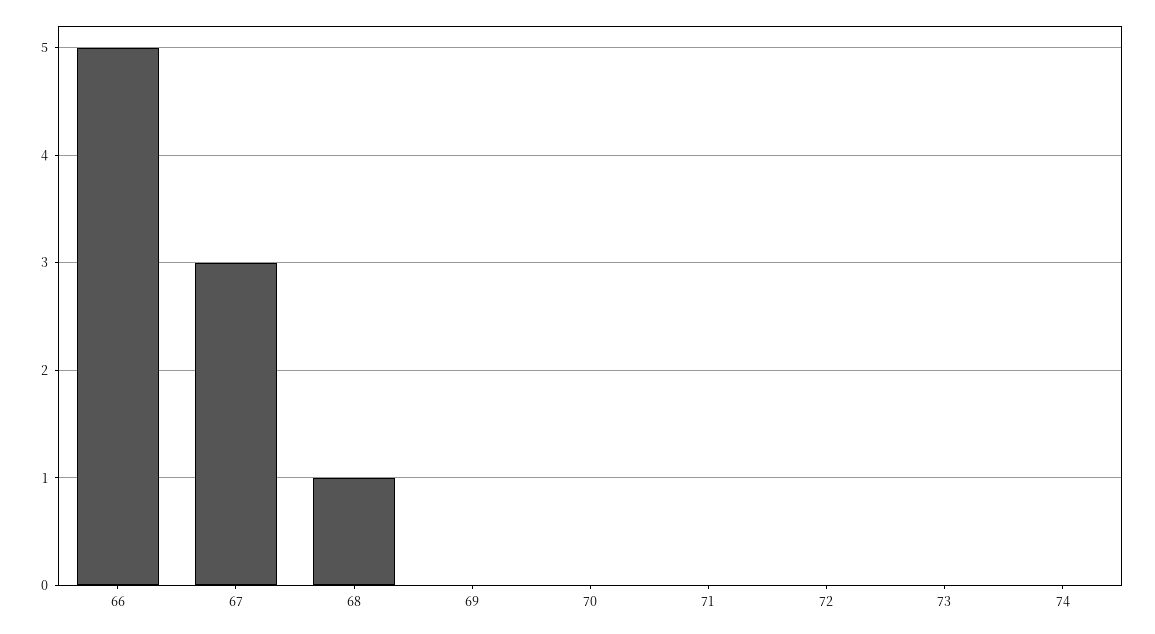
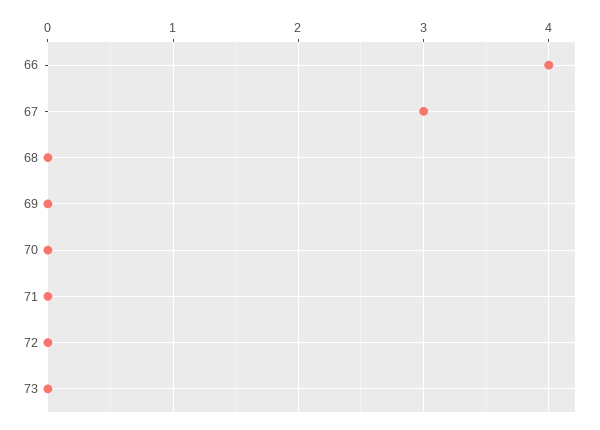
  {
-   "66": 5,
+   "66": 4,
    "67": 3,
-   "68": 1,
+   "68": 0,
    "69": 0,
    "70": 0,
    "71": 0,
    "72": 0,
-   "73": 0,
+   "73": 0
-   "74": 0
  }

